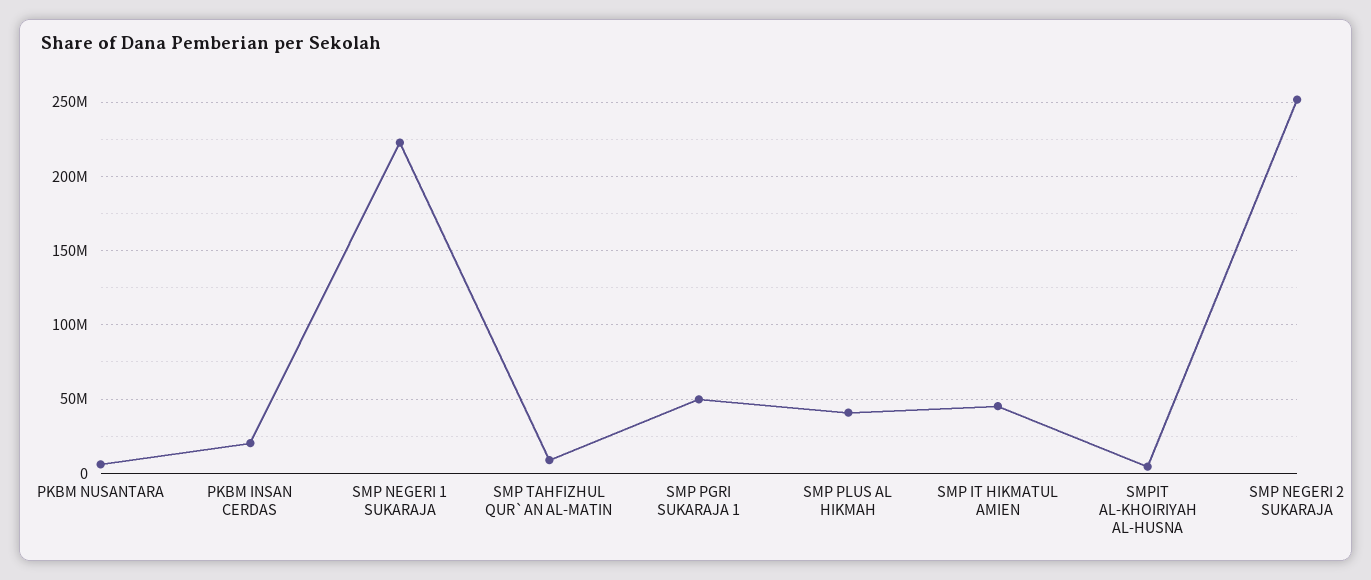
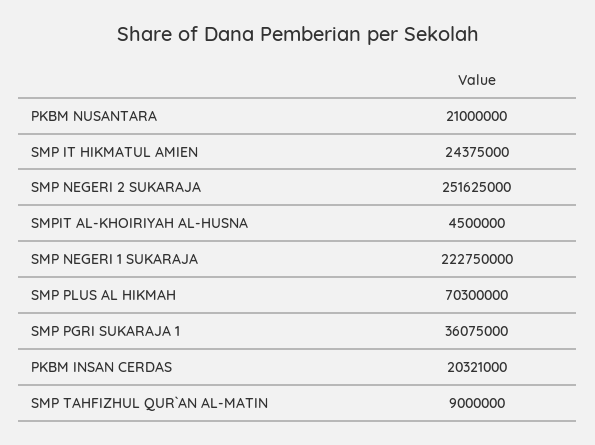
  {
-   "PKBM NUSANTARA": 5000000,
+   "PKBM NUSANTARA": 21000000,
    "PKBM INSAN CERDAS": 20321000,
    "SMP NEGERI 1 SUKARAJA": 222750000,
    "SMP TAHFIZHUL QUR`AN AL-MATIN": 9000000,
-   "SMP PGRI SUKARAJA 1": 50000000,
+   "SMP PGRI SUKARAJA 1": 36075000,
-   "SMP PLUS AL HIKMAH": 40000000,
+   "SMP PLUS AL HIKMAH": 70300000,
-   "SMP IT HIKMATUL AMIEN": 45000000,
+   "SMP IT HIKMATUL AMIEN": 24375000,
    "SMPIT AL-KHOIRIYAH AL-HUSNA": 4500000,
    "SMP NEGERI 2 SUKARAJA": 251625000
  }

